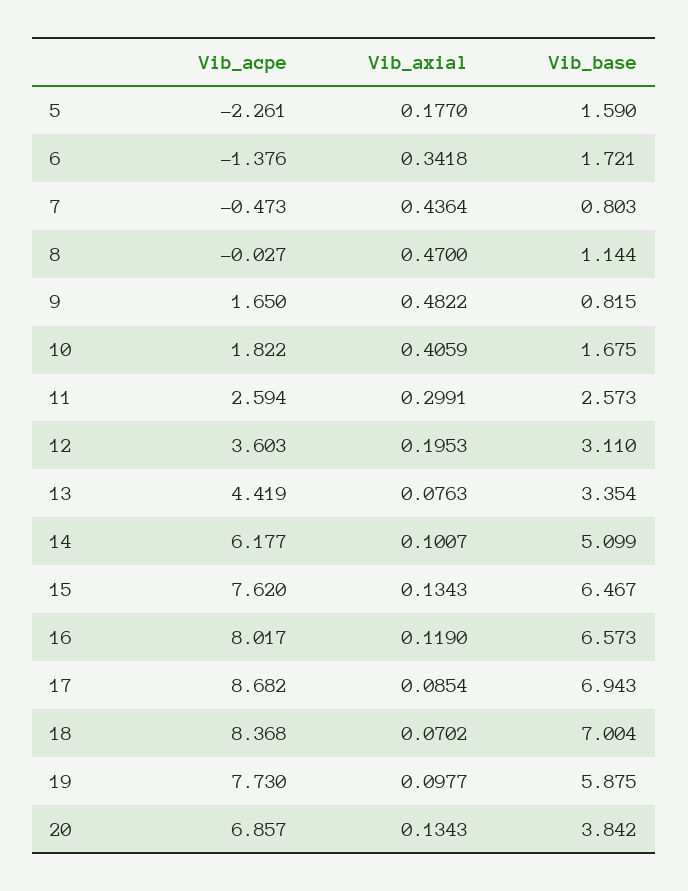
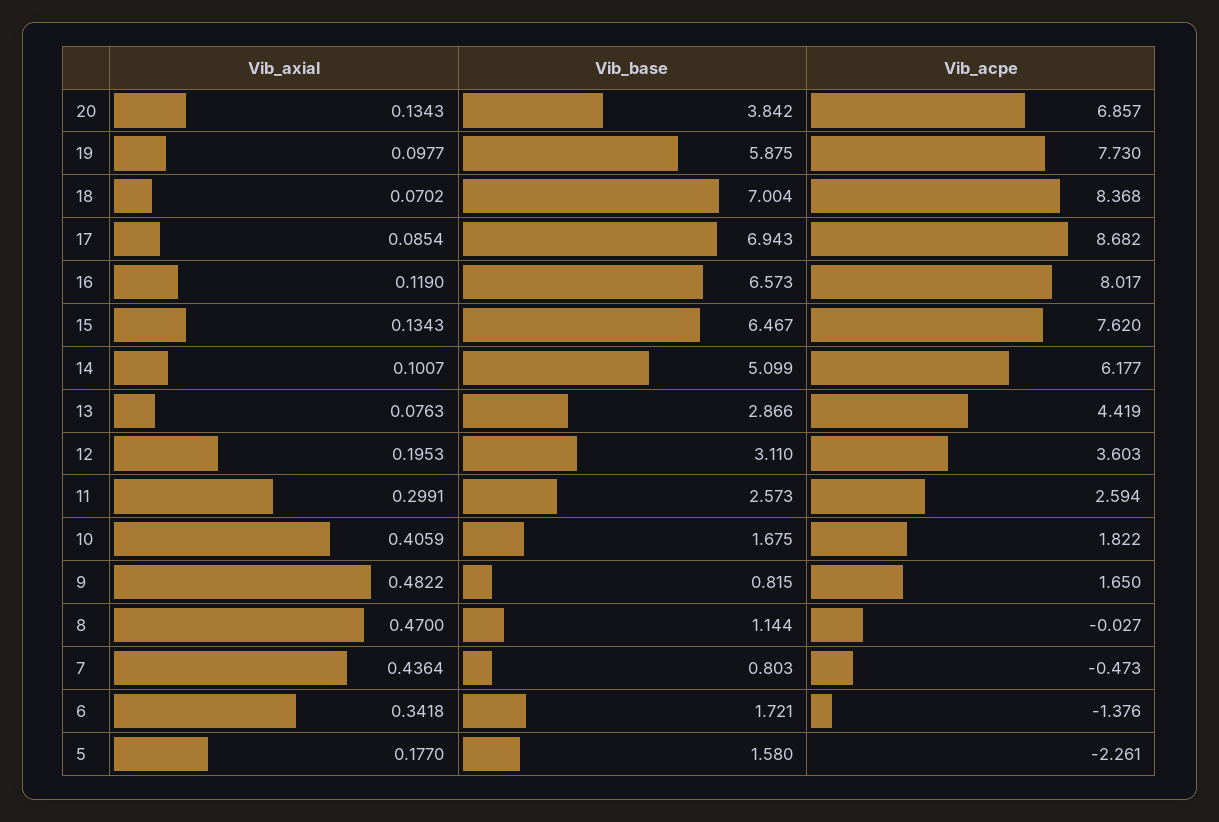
  {
    "Vib_acpe": {
      "5": -2.261,
      "6": -1.376,
      "7": -0.473,
      "8": -0.027,
      "9": 1.65,
      "10": 1.822,
      "11": 2.594,
      "12": 3.603,
      "13": 4.419,
      "14": 6.177,
      "15": 7.62,
      "16": 8.017,
      "17": 8.682,
      "18": 8.368,
      "19": 7.73,
      "20": 6.857
    },
    "Vib_axial": {
      "5": 0.177,
      "6": 0.3418,
      "7": 0.4364,
      "8": 0.47,
      "9": 0.4822,
      "10": 0.4059,
      "11": 0.2991,
      "12": 0.1953,
      "13": 0.0763,
      "14": 0.1007,
      "15": 0.1343,
      "16": 0.119,
      "17": 0.0854,
      "18": 0.0702,
      "19": 0.0977,
      "20": 0.1343
    },
    "Vib_base": {
-     "5": 1.59,
+     "5": 1.58,
      "6": 1.721,
      "7": 0.803,
      "8": 1.144,
      "9": 0.815,
      "10": 1.675,
      "11": 2.573,
      "12": 3.11,
-     "13": 3.354,
+     "13": 2.866,
      "14": 5.099,
      "15": 6.467,
      "16": 6.573,
      "17": 6.943,
      "18": 7.004,
      "19": 5.875,
      "20": 3.842
    }
  }

